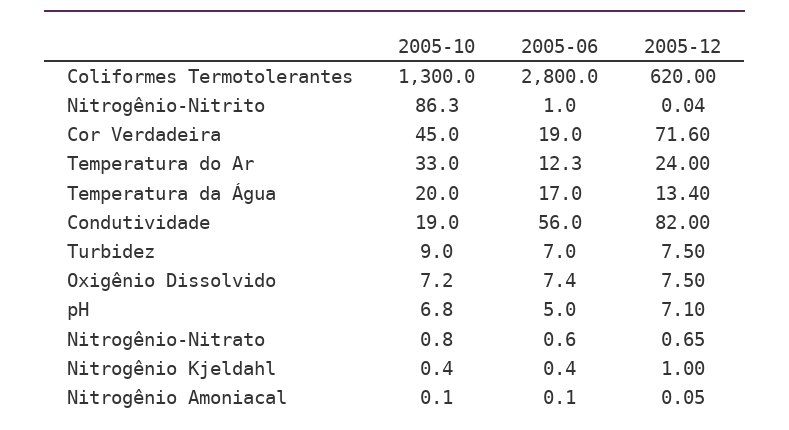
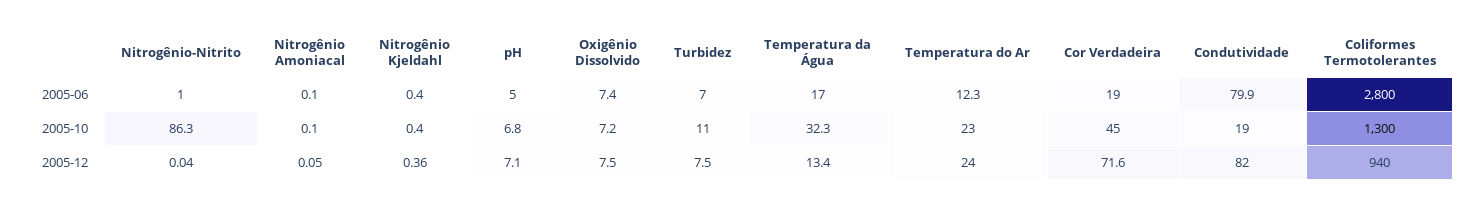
  {
    "2005-10": {
      "Coliformes Termotolerantes": 1300,
      "Nitrogênio-Nitrito": 86.3,
      "Cor Verdadeira": 45,
-     "Temperatura do Ar": 33,
+     "Temperatura do Ar": 23,
-     "Temperatura da Água": 20,
+     "Temperatura da Água": 32.3,
      "Condutividade": 19,
-     "Turbidez": 9,
+     "Turbidez": 11,
      "Oxigênio Dissolvido": 7.2,
      "pH": 6.8,
-     "Nitrogênio-Nitrato": 0.8,
      "Nitrogênio Kjeldahl": 0.4,
      "Nitrogênio Amoniacal": 0.1
    },
    "2005-06": {
      "Coliformes Termotolerantes": 2800,
      "Nitrogênio-Nitrito": 1,
      "Cor Verdadeira": 19,
      "Temperatura do Ar": 12.3,
      "Temperatura da Água": 17,
-     "Condutividade": 56,
+     "Condutividade": 79.9,
      "Turbidez": 7,
      "Oxigênio Dissolvido": 7.4,
      "pH": 5,
-     "Nitrogênio-Nitrato": 0.6,
      "Nitrogênio Kjeldahl": 0.4,
      "Nitrogênio Amoniacal": 0.1
    },
    "2005-12": {
-     "Coliformes Termotolerantes": 620,
+     "Coliformes Termotolerantes": 940,
      "Nitrogênio-Nitrito": 0.04,
      "Cor Verdadeira": 71.6,
      "Temperatura do Ar": 24,
      "Temperatura da Água": 13.4,
      "Condutividade": 82,
      "Turbidez": 7.5,
      "Oxigênio Dissolvido": 7.5,
      "pH": 7.1,
-     "Nitrogênio-Nitrato": 0.65,
-     "Nitrogênio Kjeldahl": 1,
+     "Nitrogênio Kjeldahl": 0.36,
      "Nitrogênio Amoniacal": 0.05
    }
  }

